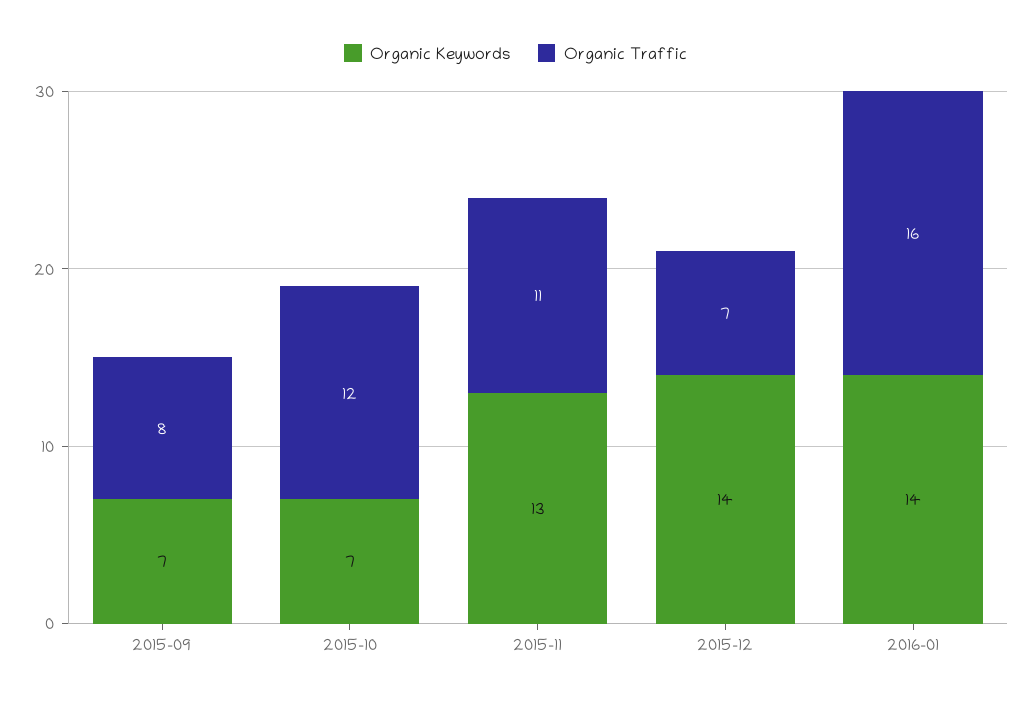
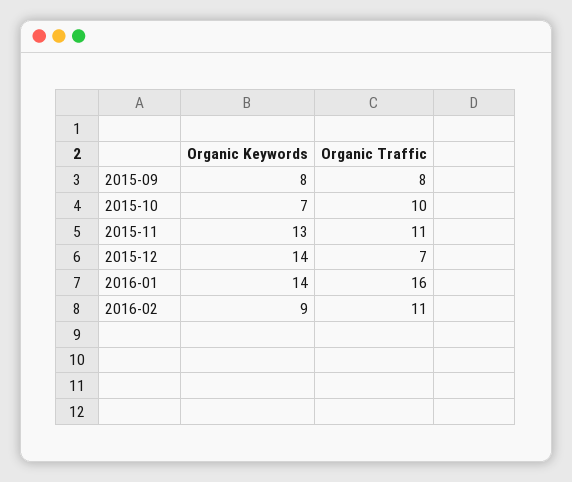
  {
    "Organic Keywords": {
-     "2015-09": 7,
+     "2015-09": 8,
      "2015-10": 7,
      "2015-11": 13,
      "2015-12": 14,
-     "2016-01": 14
+     "2016-01": 14,
+     "2016-02": 9
    },
    "Organic Traffic": {
      "2015-09": 8,
-     "2015-10": 12,
+     "2015-10": 10,
      "2015-11": 11,
      "2015-12": 7,
-     "2016-01": 16
+     "2016-01": 16,
+     "2016-02": 11
    }
  }

